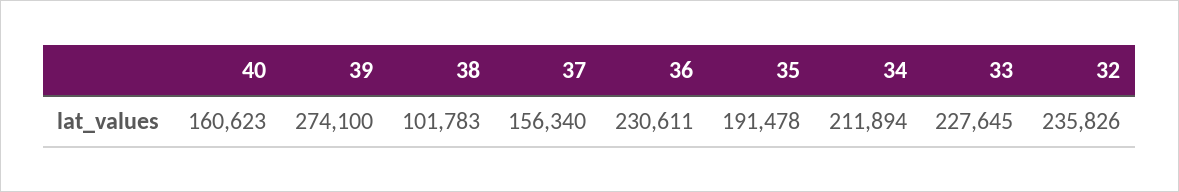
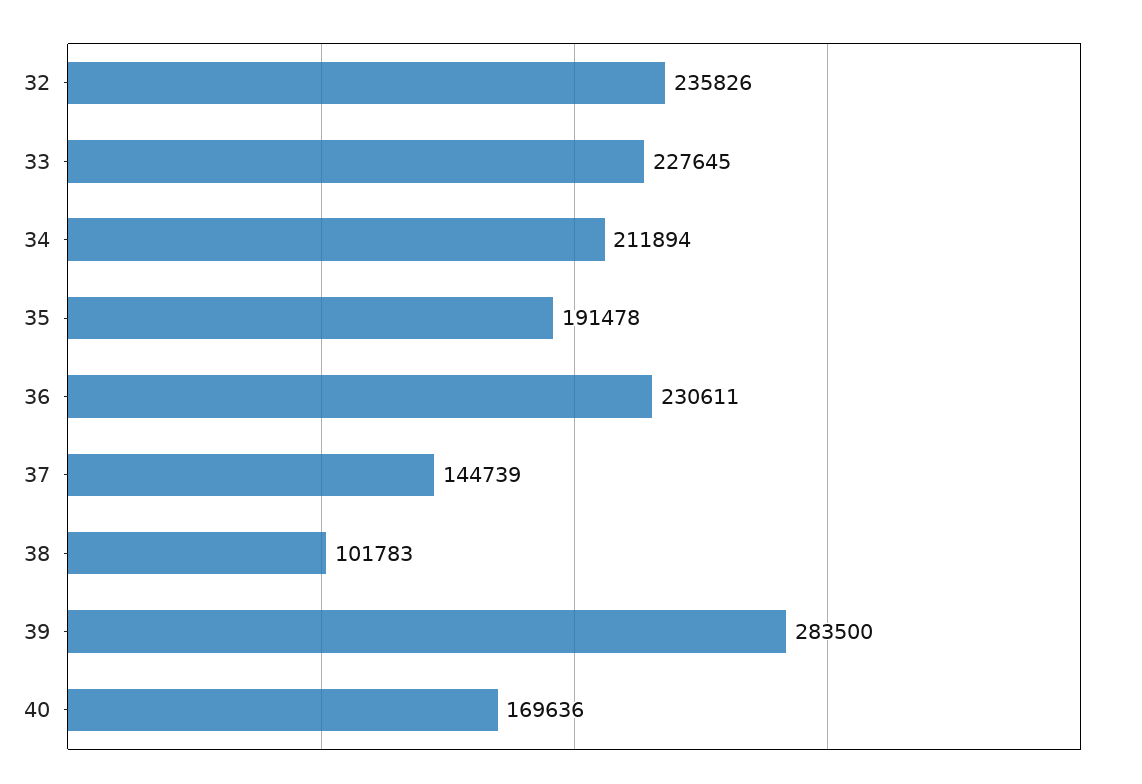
  {
-   "40": 160623,
+   "40": 169636,
-   "39": 274100,
+   "39": 283500,
    "38": 101783,
-   "37": 156340,
+   "37": 144739,
    "36": 230611,
    "35": 191478,
    "34": 211894,
    "33": 227645,
    "32": 235826
  }

